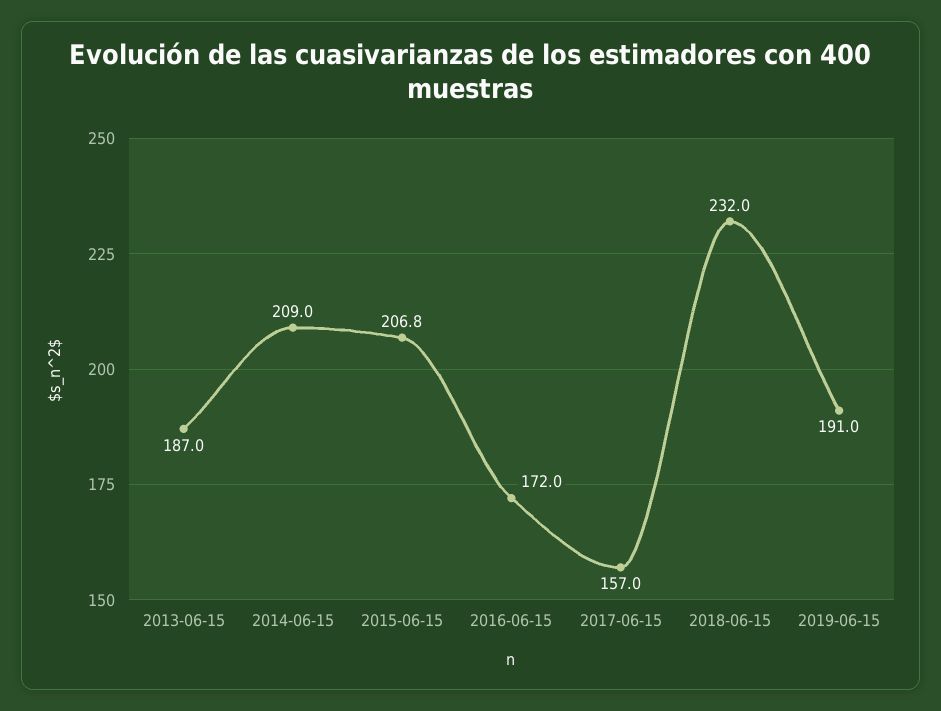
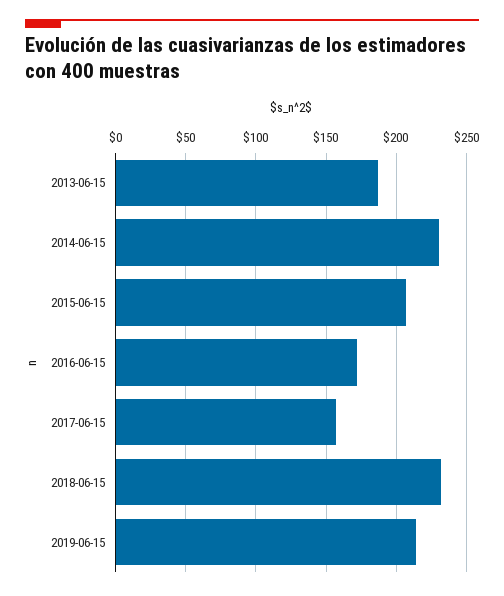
  {
    "2013-06-15": 187,
-   "2014-06-15": 209,
+   "2014-06-15": 230,
    "2015-06-15": 206.8,
    "2016-06-15": 172,
    "2017-06-15": 157,
    "2018-06-15": 232,
-   "2019-06-15": 191
+   "2019-06-15": 215
  }

